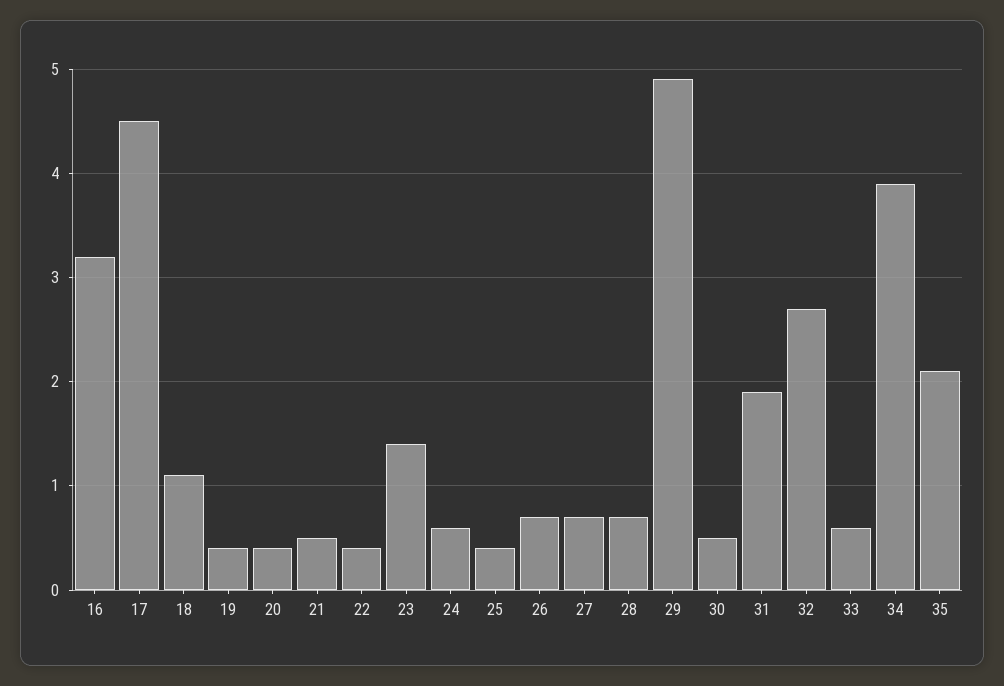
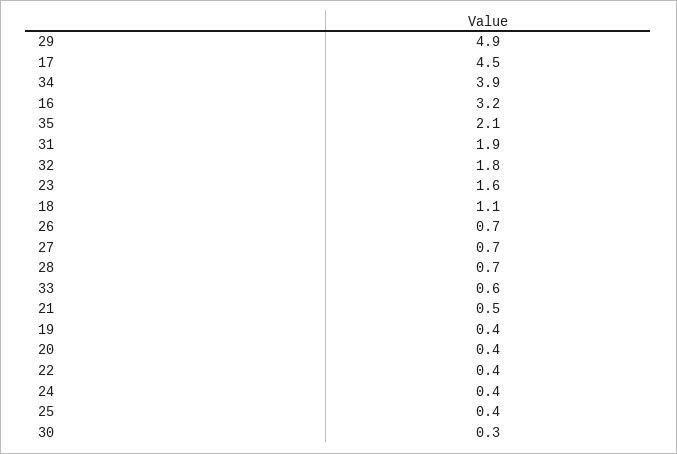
  {
    "16": 3.2,
    "17": 4.5,
    "18": 1.1,
    "19": 0.4,
    "20": 0.4,
    "21": 0.5,
    "22": 0.4,
-   "23": 1.4,
+   "23": 1.6,
-   "24": 0.6,
+   "24": 0.4,
    "25": 0.4,
    "26": 0.7,
    "27": 0.7,
    "28": 0.7,
    "29": 4.9,
-   "30": 0.5,
+   "30": 0.3,
    "31": 1.9,
-   "32": 2.7,
+   "32": 1.8,
    "33": 0.6,
    "34": 3.9,
    "35": 2.1
  }

